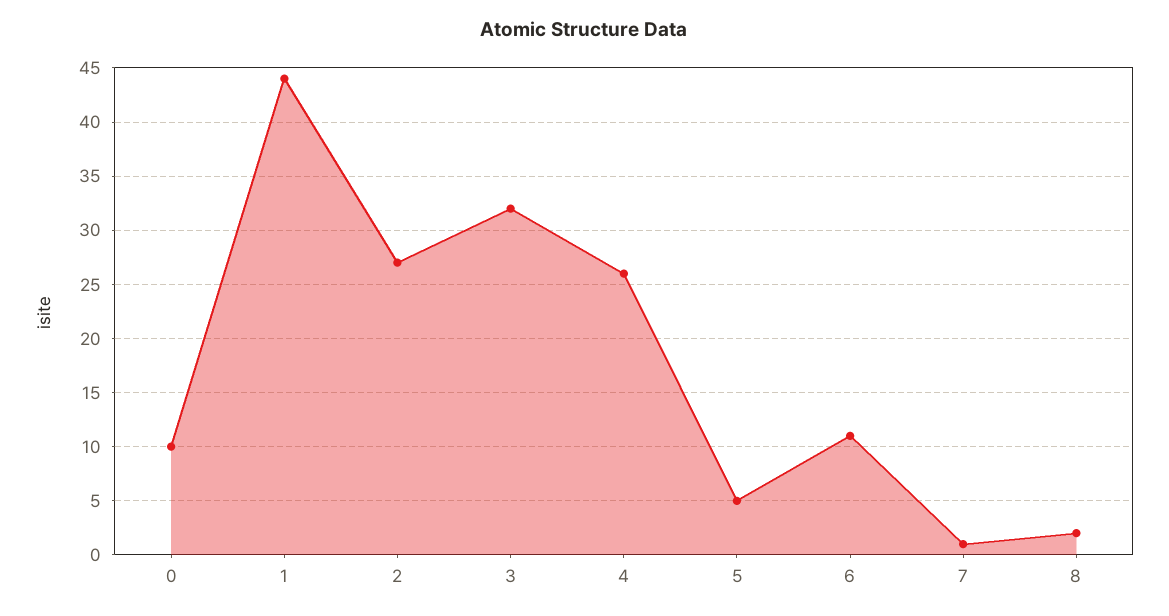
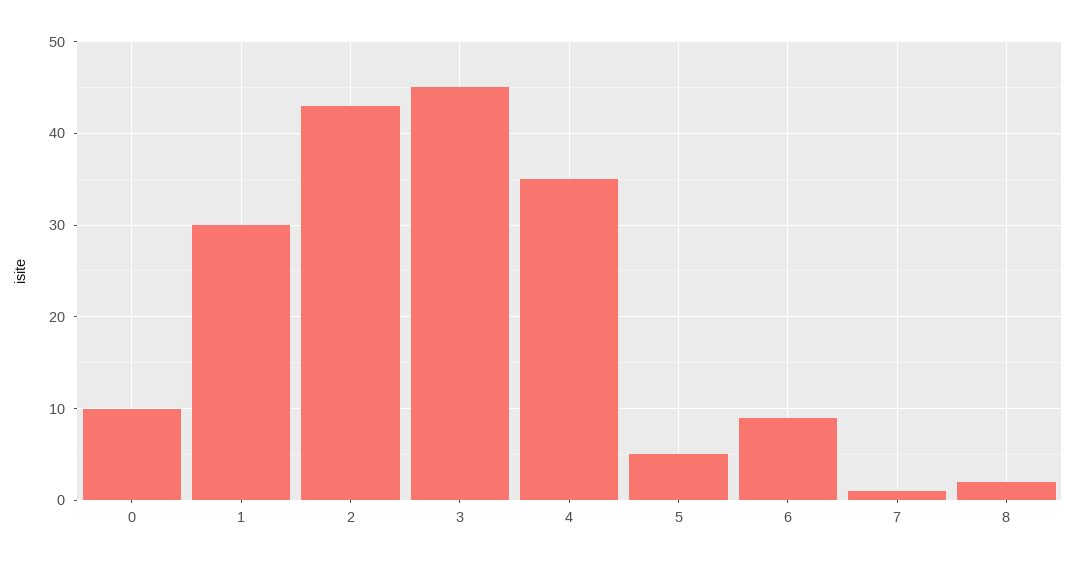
  {
    "0": 10,
-   "1": 44,
+   "1": 30,
-   "2": 27,
+   "2": 43,
-   "3": 32,
+   "3": 45,
-   "4": 26,
+   "4": 35,
    "5": 5,
-   "6": 11,
+   "6": 9,
    "7": 1,
    "8": 2
  }

